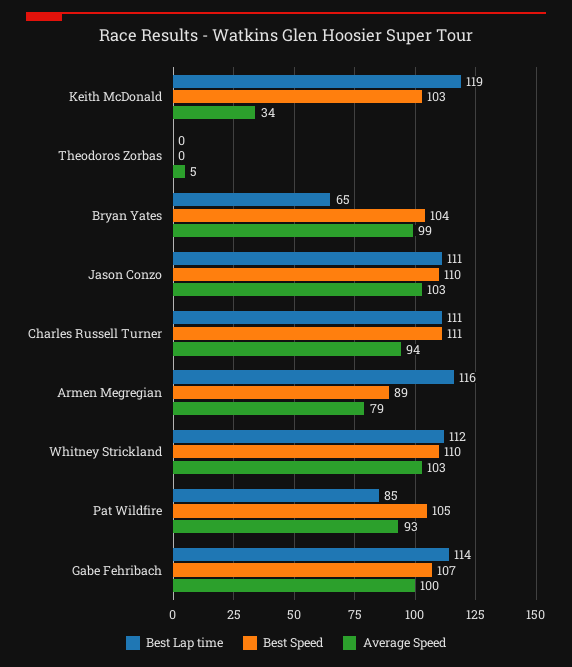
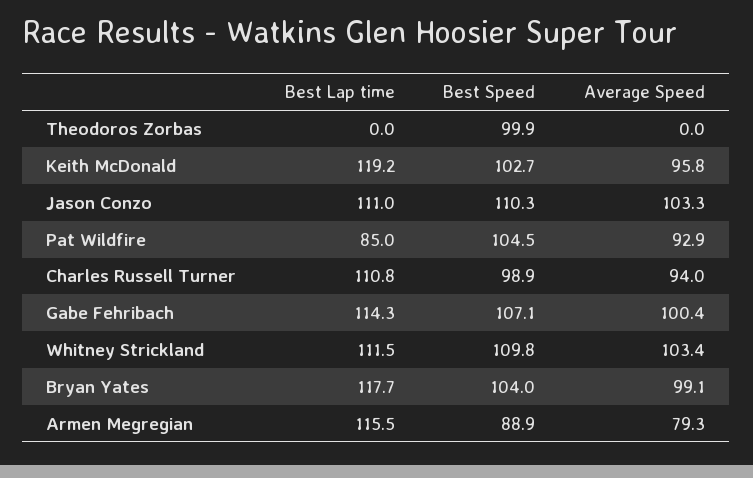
  {
    "Best Lap time": {
      "Keith McDonald": 119.2,
      "Theodoros Zorbas": 0,
-     "Bryan Yates": 65,
+     "Bryan Yates": 117.7,
      "Jason Conzo": 111,
      "Charles Russell Turner": 110.8,
      "Armen Megregian": 115.5,
      "Whitney Strickland": 111.5,
      "Pat Wildfire": 85,
      "Gabe Fehribach": 114.3
    },
    "Best Speed": {
      "Keith McDonald": 102.7,
-     "Theodoros Zorbas": 0,
+     "Theodoros Zorbas": 99.9,
      "Bryan Yates": 104,
      "Jason Conzo": 110.3,
-     "Charles Russell Turner": 111,
+     "Charles Russell Turner": 98.9,
      "Armen Megregian": 88.9,
      "Whitney Strickland": 109.8,
      "Pat Wildfire": 104.5,
      "Gabe Fehribach": 107.1
    },
    "Average Speed": {
-     "Keith McDonald": 34,
+     "Keith McDonald": 95.8,
-     "Theodoros Zorbas": 5,
+     "Theodoros Zorbas": 0,
      "Bryan Yates": 99.1,
      "Jason Conzo": 103.3,
      "Charles Russell Turner": 94,
      "Armen Megregian": 79.3,
      "Whitney Strickland": 103.4,
      "Pat Wildfire": 92.9,
      "Gabe Fehribach": 100.4
    }
  }

